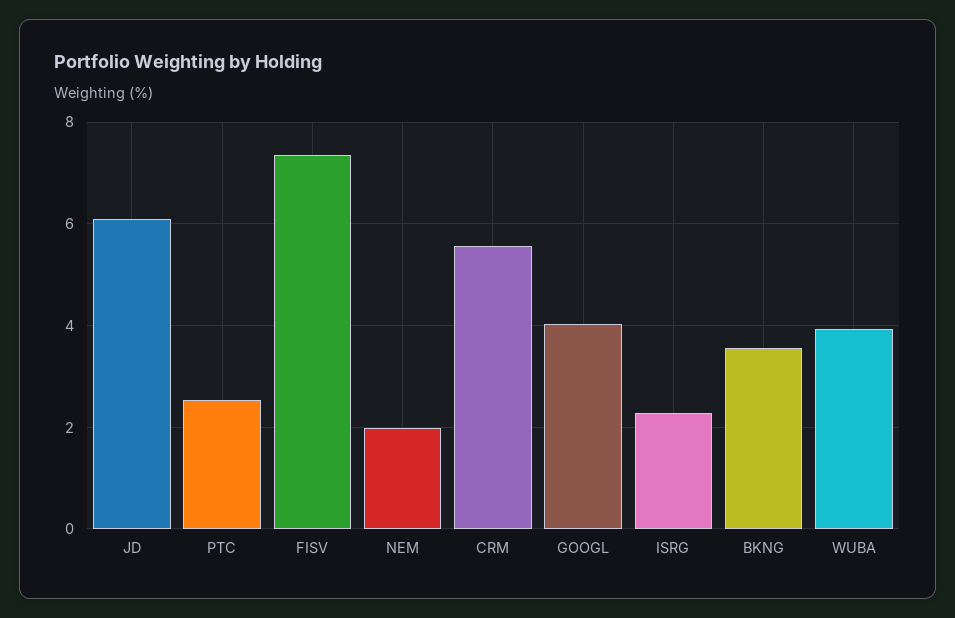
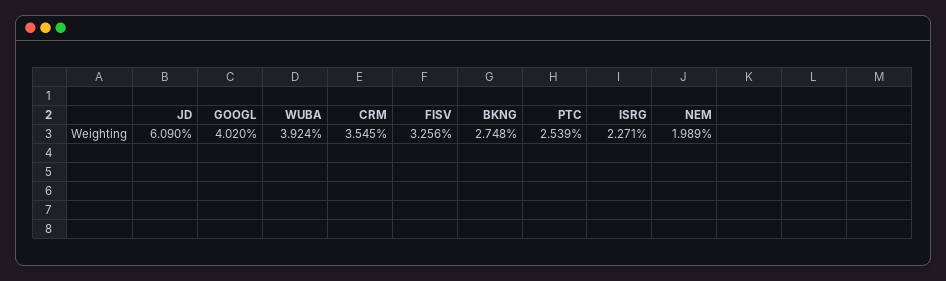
  {
    "JD": 6.09,
    "PTC": 2.539,
-   "FISV": 7.4,
+   "FISV": 3.256,
    "NEM": 1.989,
-   "CRM": 5.6,
+   "CRM": 3.545,
    "GOOGL": 4.02,
    "ISRG": 2.271,
-   "BKNG": 3.6,
+   "BKNG": 2.748,
    "WUBA": 3.924
  }

